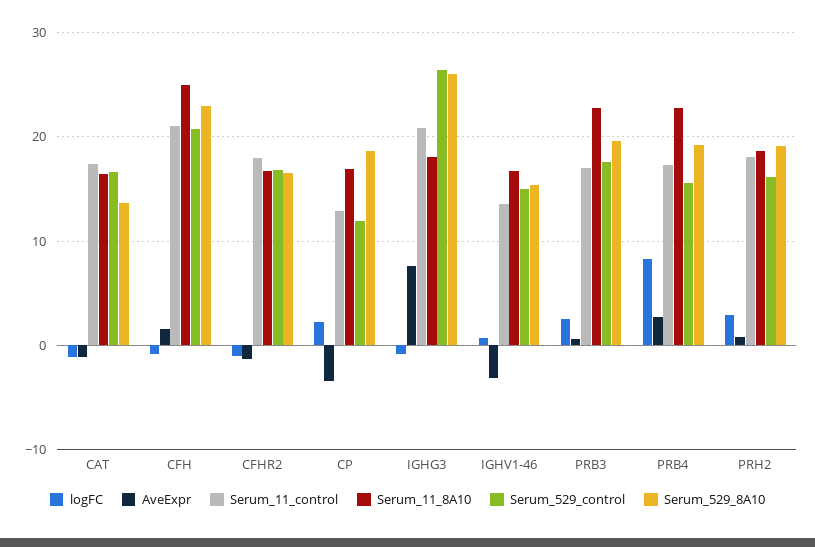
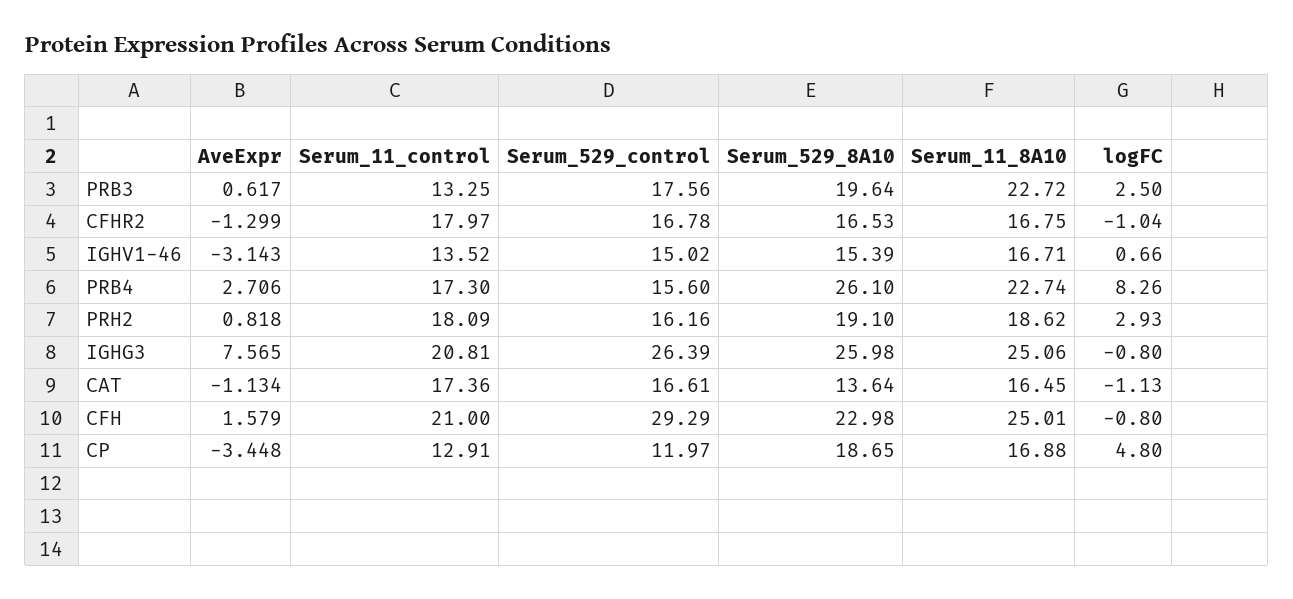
  {
    "logFC": {
      "CAT": -1.13,
      "CFH": -0.8,
      "CFHR2": -1.04,
-     "CP": 2,
+     "CP": 4.8,
      "IGHG3": -0.8,
      "IGHV1-46": 0.66,
      "PRB3": 2.5,
      "PRB4": 8.26,
      "PRH2": 2.93
    },
    "AveExpr": {
      "CAT": -1.134,
      "CFH": 1.579,
      "CFHR2": -1.299,
      "CP": -3.448,
      "IGHG3": 7.565,
      "IGHV1-46": -3.143,
      "PRB3": 0.617,
      "PRB4": 2.706,
      "PRH2": 0.818
    },
    "Serum_11_control": {
      "CAT": 17.36,
      "CFH": 21,
      "CFHR2": 17.97,
      "CP": 12.91,
      "IGHG3": 20.81,
      "IGHV1-46": 13.52,
-     "PRB3": 17,
+     "PRB3": 13.25,
      "PRB4": 17.3,
      "PRH2": 18.09
    },
    "Serum_11_8A10": {
      "CAT": 16.45,
      "CFH": 25.01,
      "CFHR2": 16.75,
      "CP": 16.88,
-     "IGHG3": 18,
+     "IGHG3": 25.06,
      "IGHV1-46": 16.71,
      "PRB3": 22.72,
      "PRB4": 22.74,
      "PRH2": 18.62
    },
    "Serum_529_control": {
      "CAT": 16.61,
-     "CFH": 21,
+     "CFH": 29.29,
      "CFHR2": 16.78,
      "CP": 11.97,
      "IGHG3": 26.39,
      "IGHV1-46": 15.02,
      "PRB3": 17.56,
      "PRB4": 15.6,
      "PRH2": 16.16
    },
    "Serum_529_8A10": {
      "CAT": 13.64,
      "CFH": 22.98,
      "CFHR2": 16.53,
      "CP": 18.65,
      "IGHG3": 25.98,
      "IGHV1-46": 15.39,
      "PRB3": 19.64,
-     "PRB4": 19,
+     "PRB4": 26.1,
      "PRH2": 19.1
    }
  }

